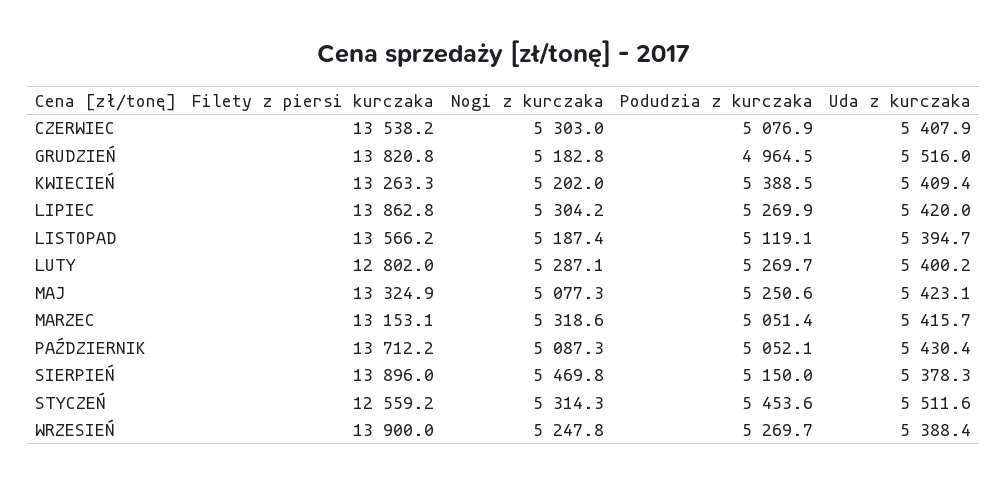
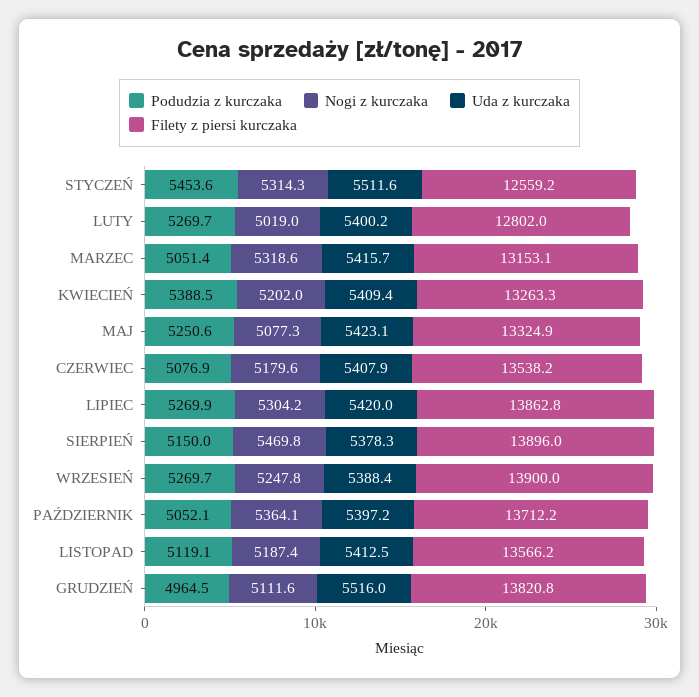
  {
    "Filety z piersi kurczaka": {
      "CZERWIEC": 13538.2,
      "GRUDZIEŃ": 13820.8,
      "KWIECIEŃ": 13263.3,
      "LIPIEC": 13862.8,
      "LISTOPAD": 13566.2,
      "LUTY": 12802,
      "MAJ": 13324.9,
      "MARZEC": 13153.1,
      "PAŹDZIERNIK": 13712.2,
      "SIERPIEŃ": 13896,
      "STYCZEŃ": 12559.2,
      "WRZESIEŃ": 13900
    },
    "Nogi z kurczaka": {
-     "CZERWIEC": 5303,
+     "CZERWIEC": 5179.6,
-     "GRUDZIEŃ": 5182.8,
+     "GRUDZIEŃ": 5111.6,
      "KWIECIEŃ": 5202,
      "LIPIEC": 5304.2,
      "LISTOPAD": 5187.4,
-     "LUTY": 5287.1,
+     "LUTY": 5019,
      "MAJ": 5077.3,
      "MARZEC": 5318.6,
-     "PAŹDZIERNIK": 5087.3,
+     "PAŹDZIERNIK": 5364.1,
      "SIERPIEŃ": 5469.8,
      "STYCZEŃ": 5314.3,
      "WRZESIEŃ": 5247.8
    },
    "Podudzia z kurczaka": {
      "CZERWIEC": 5076.9,
      "GRUDZIEŃ": 4964.5,
      "KWIECIEŃ": 5388.5,
      "LIPIEC": 5269.9,
      "LISTOPAD": 5119.1,
      "LUTY": 5269.7,
      "MAJ": 5250.6,
      "MARZEC": 5051.4,
      "PAŹDZIERNIK": 5052.1,
      "SIERPIEŃ": 5150,
      "STYCZEŃ": 5453.6,
      "WRZESIEŃ": 5269.7
    },
    "Uda z kurczaka": {
      "CZERWIEC": 5407.9,
      "GRUDZIEŃ": 5516,
      "KWIECIEŃ": 5409.4,
      "LIPIEC": 5420,
-     "LISTOPAD": 5394.7,
+     "LISTOPAD": 5412.5,
      "LUTY": 5400.2,
      "MAJ": 5423.1,
      "MARZEC": 5415.7,
-     "PAŹDZIERNIK": 5430.4,
+     "PAŹDZIERNIK": 5397.2,
      "SIERPIEŃ": 5378.3,
      "STYCZEŃ": 5511.6,
      "WRZESIEŃ": 5388.4
    }
  }

